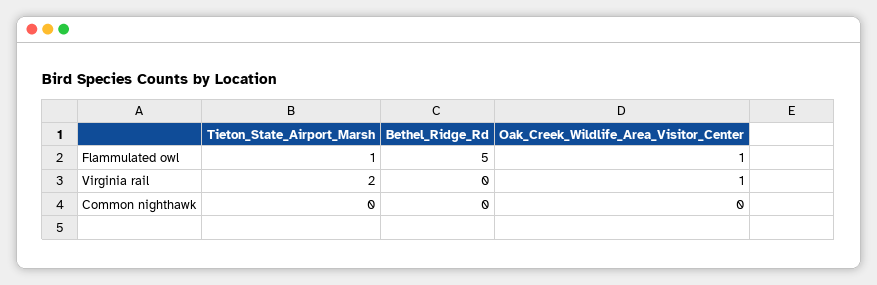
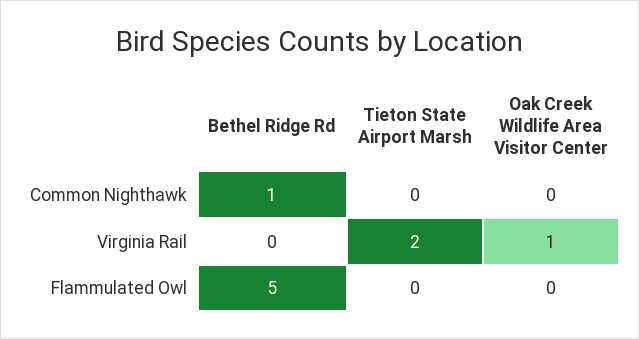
  {
    "Tieton_State_Airport_Marsh": {
-     "Flammulated owl": 1,
+     "Flammulated owl": 0,
      "Virginia rail": 2,
      "Common nighthawk": 0
    },
    "Bethel_Ridge_Rd": {
      "Flammulated owl": 5,
      "Virginia rail": 0,
-     "Common nighthawk": 0
+     "Common nighthawk": 1
    },
    "Oak_Creek_Wildlife_Area_Visitor_Center": {
-     "Flammulated owl": 1,
+     "Flammulated owl": 0,
      "Virginia rail": 1,
      "Common nighthawk": 0
    }
  }

